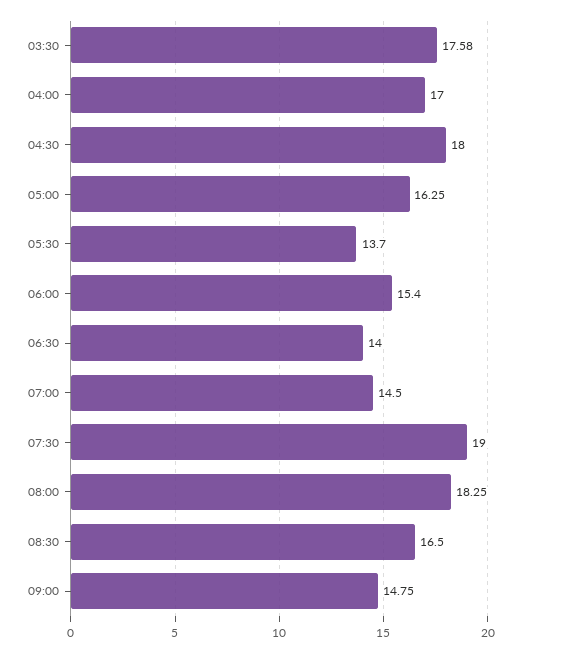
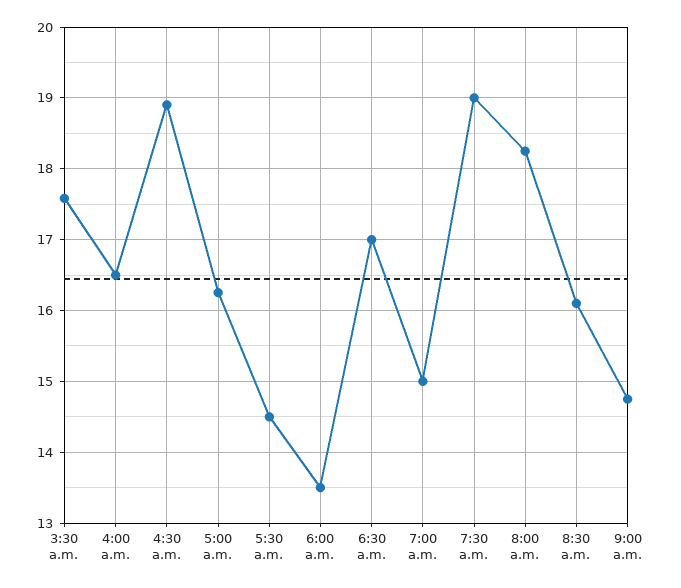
  {
    "03:30": 17.58,
-   "04:00": 17,
+   "04:00": 16.5,
-   "04:30": 18,
+   "04:30": 18.9,
    "05:00": 16.25,
-   "05:30": 13.7,
+   "05:30": 14.5,
-   "06:00": 15.4,
+   "06:00": 13.5,
-   "06:30": 14,
+   "06:30": 17,
-   "07:00": 14.5,
+   "07:00": 15,
    "07:30": 19,
    "08:00": 18.25,
-   "08:30": 16.5,
+   "08:30": 16.1,
    "09:00": 14.75
  }

